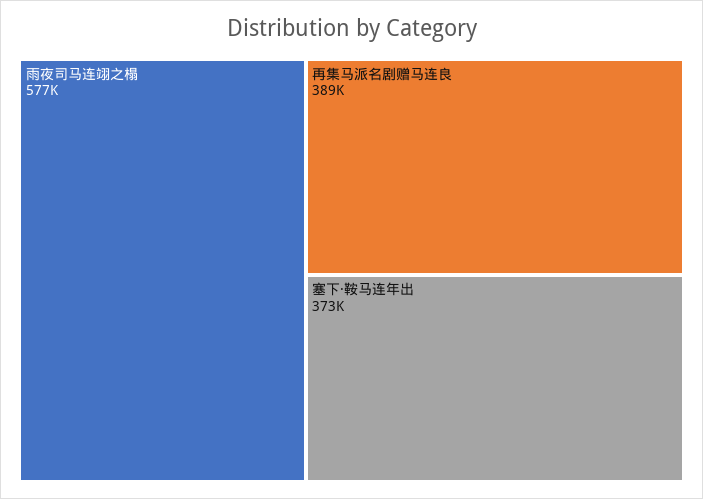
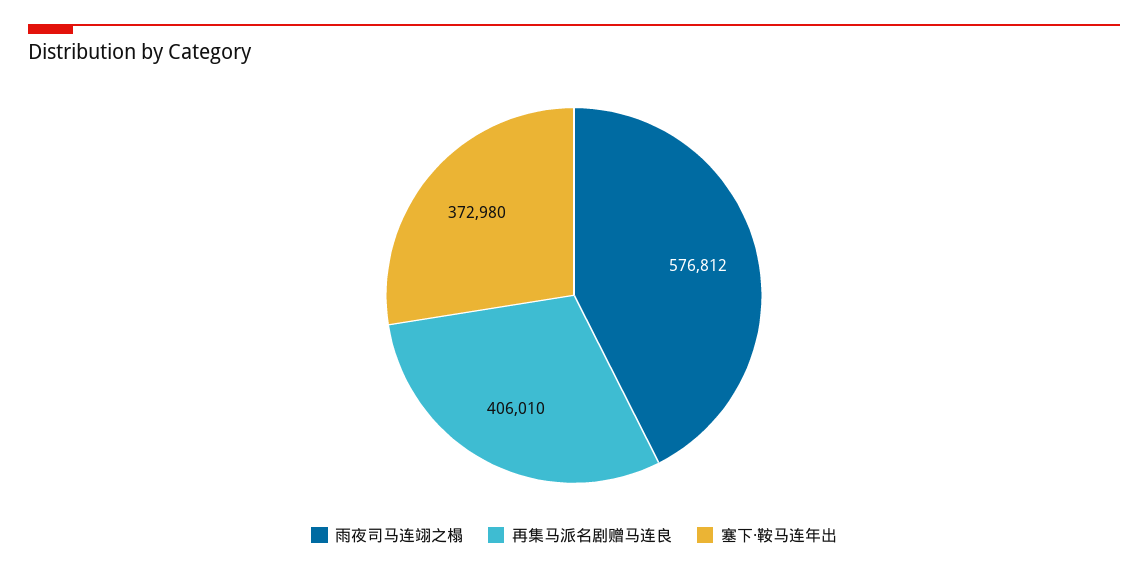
  {
    "雨夜司马连翊之榻": 576812,
-   "再集马派名剧赠马连良": 389000,
+   "再集马派名剧赠马连良": 406010,
    "塞下·鞍马连年出": 372980
  }

